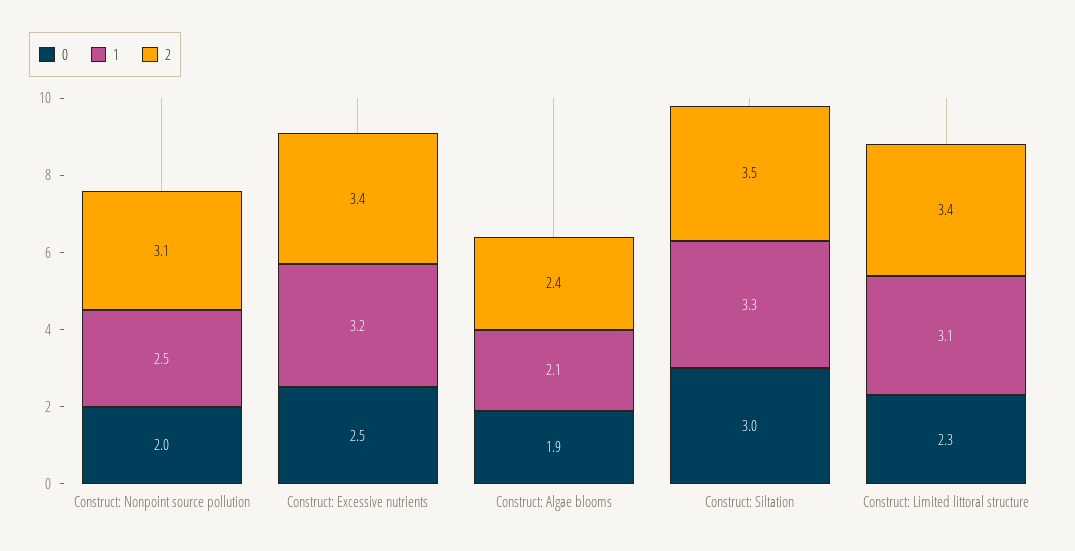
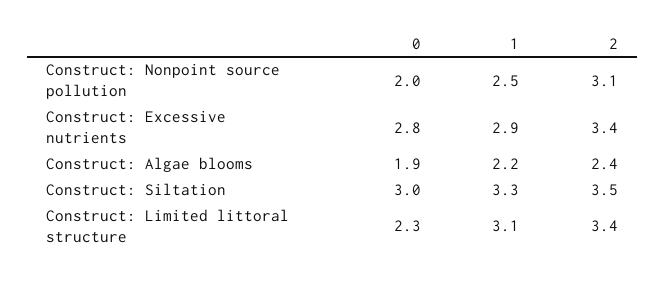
  {
    "0": {
      "Construct: Nonpoint source pollution": 2,
-     "Construct: Excessive nutrients": 2.5,
+     "Construct: Excessive nutrients": 2.8,
      "Construct: Algae blooms": 1.9,
      "Construct: Siltation": 3,
      "Construct: Limited littoral structure": 2.3
    },
    "1": {
      "Construct: Nonpoint source pollution": 2.5,
-     "Construct: Excessive nutrients": 3.2,
+     "Construct: Excessive nutrients": 2.9,
-     "Construct: Algae blooms": 2.1,
+     "Construct: Algae blooms": 2.2,
      "Construct: Siltation": 3.3,
      "Construct: Limited littoral structure": 3.1
    },
    "2": {
      "Construct: Nonpoint source pollution": 3.1,
      "Construct: Excessive nutrients": 3.4,
      "Construct: Algae blooms": 2.4,
      "Construct: Siltation": 3.5,
      "Construct: Limited littoral structure": 3.4
    }
  }

